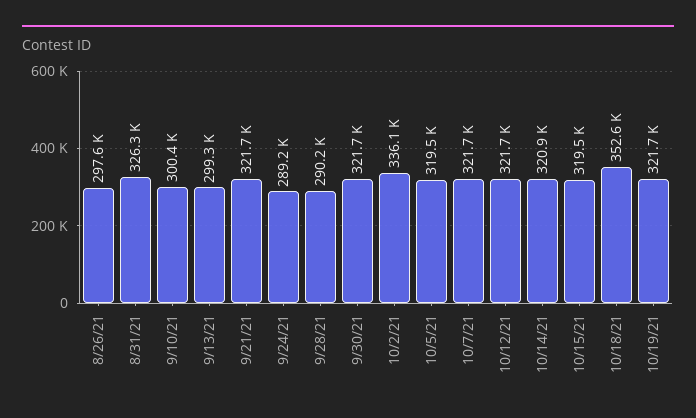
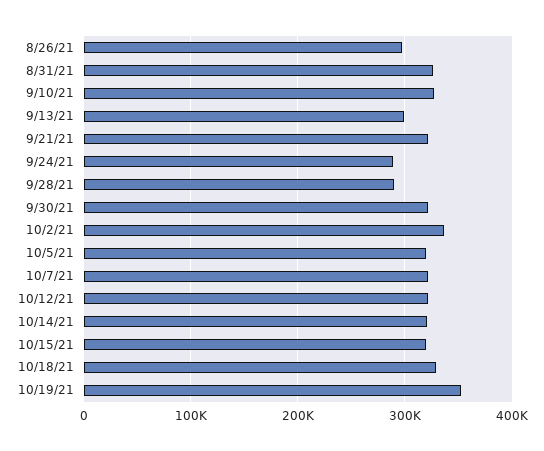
  {
    "8/26/21": 297600,
    "8/31/21": 326300,
-   "9/10/21": 300400,
+   "9/10/21": 330000,
    "9/13/21": 299300,
    "9/21/21": 321700,
    "9/24/21": 289200,
    "9/28/21": 290200,
    "9/30/21": 321700,
    "10/2/21": 336100,
    "10/5/21": 319500,
    "10/7/21": 321700,
    "10/12/21": 321700,
    "10/14/21": 320900,
    "10/15/21": 319500,
-   "10/18/21": 352600,
+   "10/18/21": 330000,
-   "10/19/21": 321700
+   "10/19/21": 350000
  }

